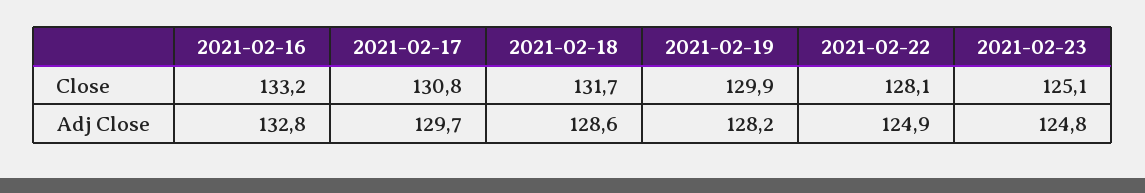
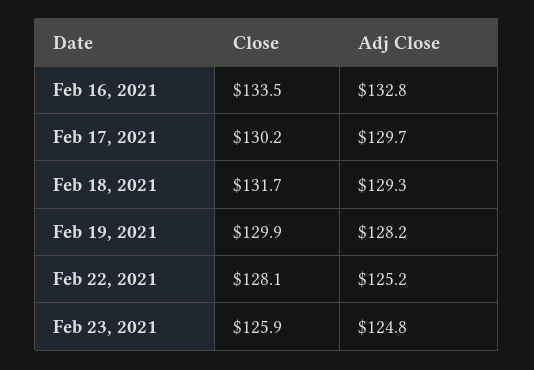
  {
    "2021-02-16": {
-     "Close": 133.2,
+     "Close": 133.5,
      "Adj Close": 132.8
    },
    "2021-02-17": {
-     "Close": 130.8,
+     "Close": 130.2,
      "Adj Close": 129.7
    },
    "2021-02-18": {
      "Close": 131.7,
-     "Adj Close": 128.6
+     "Adj Close": 129.3
    },
    "2021-02-19": {
      "Close": 129.9,
      "Adj Close": 128.2
    },
    "2021-02-22": {
      "Close": 128.1,
-     "Adj Close": 124.9
+     "Adj Close": 125.2
    },
    "2021-02-23": {
-     "Close": 125.1,
+     "Close": 125.9,
      "Adj Close": 124.8
    }
  }

